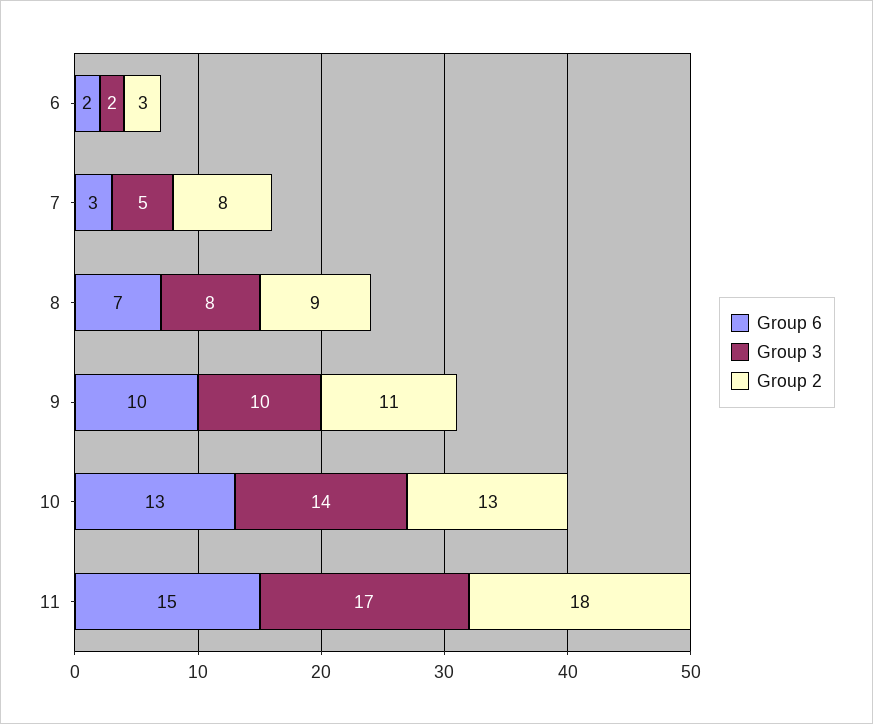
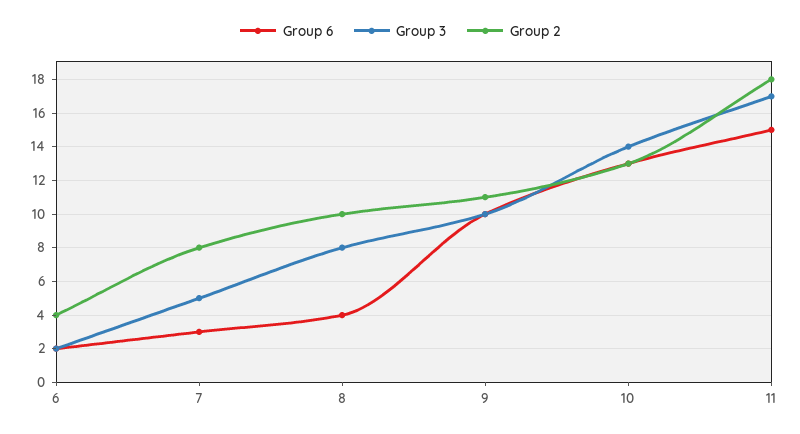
  {
    "Group 6": {
      "6": 2,
      "7": 3,
-     "8": 7,
+     "8": 4,
      "9": 10,
      "10": 13,
      "11": 15
    },
    "Group 3": {
      "6": 2,
      "7": 5,
      "8": 8,
      "9": 10,
      "10": 14,
      "11": 17
    },
    "Group 2": {
-     "6": 3,
+     "6": 4,
      "7": 8,
-     "8": 9,
+     "8": 10,
      "9": 11,
      "10": 13,
      "11": 18
    }
  }

